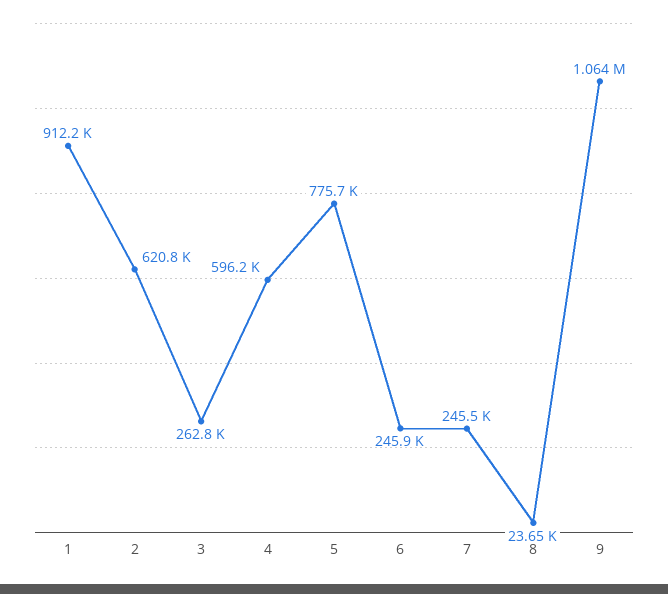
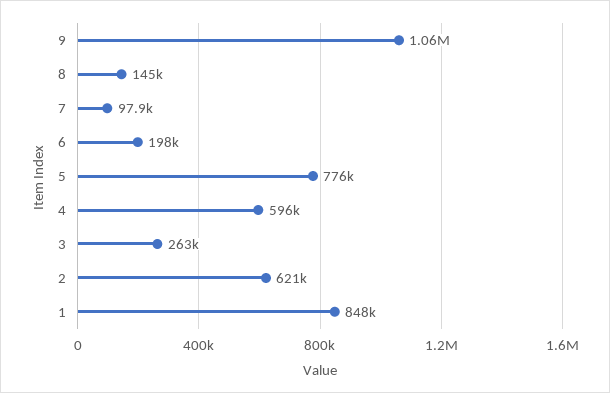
  {
-   "1": 912200,
+   "1": 848000,
    "2": 620800,
    "3": 262800,
    "4": 596200,
    "5": 775700,
-   "6": 245900,
+   "6": 198000,
-   "7": 245500,
+   "7": 97900,
-   "8": 23650,
+   "8": 145000,
    "9": 1064000
  }

